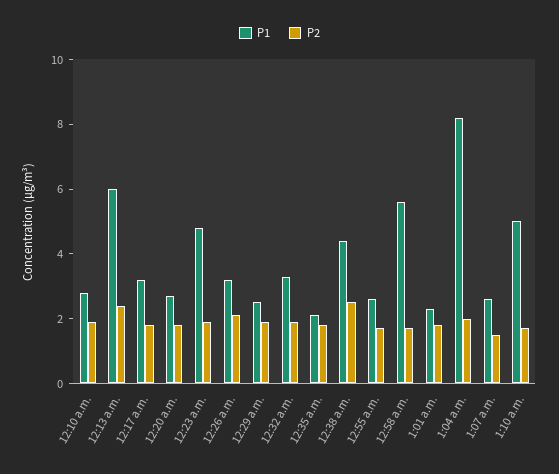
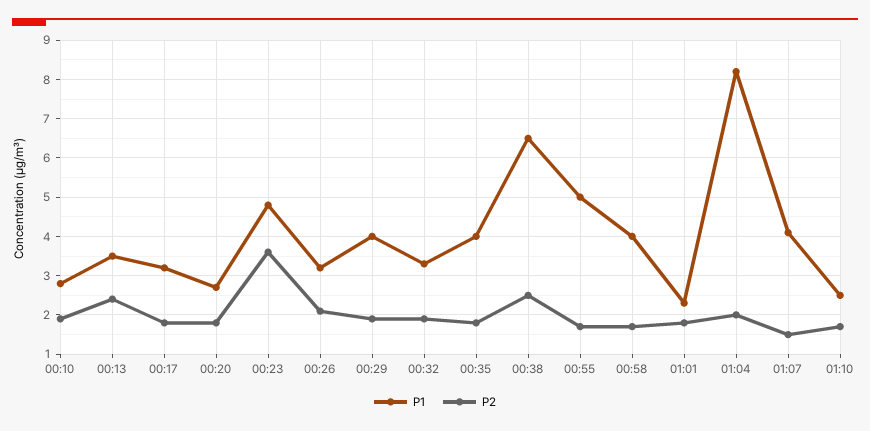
  {
    "P1": {
      "12:10 a.m.": 3,
-     "12:13 a.m.": 6,
+     "12:13 a.m.": 3.5,
      "12:17 a.m.": 3,
      "12:20 a.m.": 2.5,
      "12:23 a.m.": 5,
      "12:26 a.m.": 3,
-     "12:29 a.m.": 2.5,
+     "12:29 a.m.": 4,
      "12:32 a.m.": 3.5,
-     "12:35 a.m.": 2,
+     "12:35 a.m.": 4,
-     "12:38 a.m.": 4.5,
+     "12:38 a.m.": 6.5,
-     "12:55 a.m.": 2.5,
+     "12:55 a.m.": 5,
-     "12:58 a.m.": 5.5,
+     "12:58 a.m.": 4,
      "1:01 a.m.": 2.5,
      "1:04 a.m.": 8,
-     "1:07 a.m.": 2.5,
+     "1:07 a.m.": 4,
-     "1:10 a.m.": 5
+     "1:10 a.m.": 2.5
    },
    "P2": {
      "12:10 a.m.": 2,
      "12:13 a.m.": 2.5,
      "12:17 a.m.": 2,
      "12:20 a.m.": 2,
-     "12:23 a.m.": 2,
+     "12:23 a.m.": 3.5,
      "12:26 a.m.": 2,
      "12:29 a.m.": 2,
      "12:32 a.m.": 2,
      "12:35 a.m.": 2,
      "12:38 a.m.": 2.5,
      "12:55 a.m.": 1.5,
      "12:58 a.m.": 1.5,
      "1:01 a.m.": 2,
      "1:04 a.m.": 2,
      "1:07 a.m.": 1.5,
      "1:10 a.m.": 1.5
    }
  }

